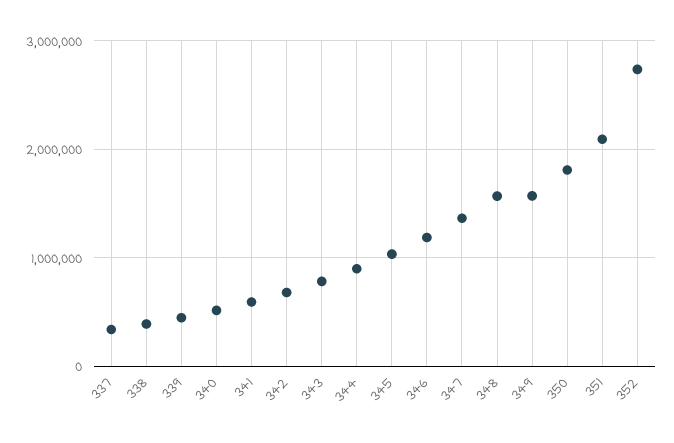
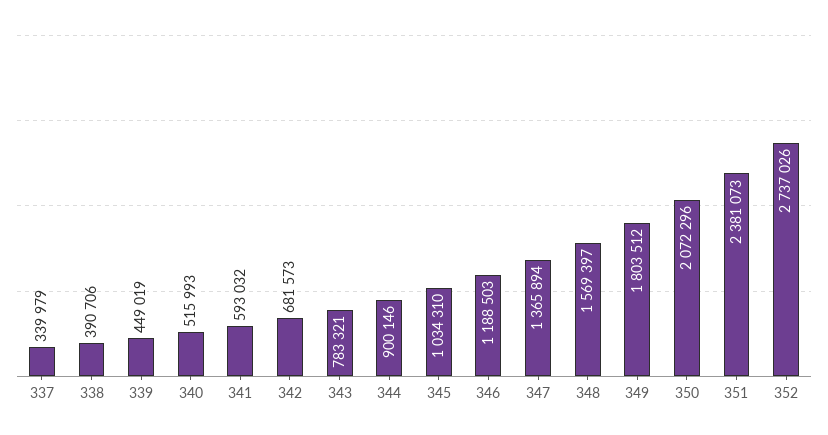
  {
    "337": 339979,
    "338": 390706,
    "339": 449019,
    "340": 515993,
    "341": 593032,
    "342": 681573,
    "343": 783321,
    "344": 900146,
    "345": 1034310,
    "346": 1188503,
    "347": 1365894,
    "348": 1569397,
-   "349": 1600000,
+   "349": 1803512,
-   "350": 1800000,
+   "350": 2072296,
-   "351": 2100000,
+   "351": 2381073,
    "352": 2737026
  }

